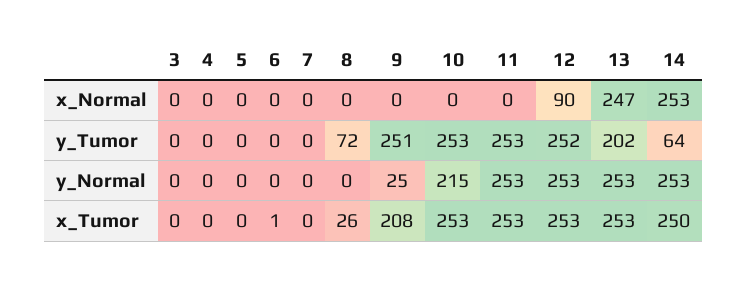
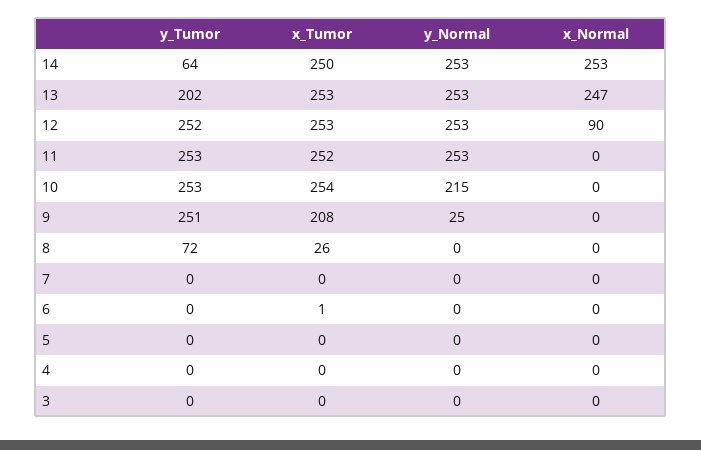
  {
    "3": {
      "x_Normal": 0,
      "y_Tumor": 0,
      "y_Normal": 0,
      "x_Tumor": 0
    },
    "4": {
      "x_Normal": 0,
      "y_Tumor": 0,
      "y_Normal": 0,
      "x_Tumor": 0
    },
    "5": {
      "x_Normal": 0,
      "y_Tumor": 0,
      "y_Normal": 0,
      "x_Tumor": 0
    },
    "6": {
      "x_Normal": 0,
      "y_Tumor": 0,
      "y_Normal": 0,
      "x_Tumor": 1
    },
    "7": {
      "x_Normal": 0,
      "y_Tumor": 0,
      "y_Normal": 0,
      "x_Tumor": 0
    },
    "8": {
      "x_Normal": 0,
      "y_Tumor": 72,
      "y_Normal": 0,
      "x_Tumor": 26
    },
    "9": {
      "x_Normal": 0,
      "y_Tumor": 251,
      "y_Normal": 25,
      "x_Tumor": 208
    },
    "10": {
      "x_Normal": 0,
      "y_Tumor": 253,
      "y_Normal": 215,
-     "x_Tumor": 253
+     "x_Tumor": 254
    },
    "11": {
      "x_Normal": 0,
      "y_Tumor": 253,
      "y_Normal": 253,
-     "x_Tumor": 253
+     "x_Tumor": 252
    },
    "12": {
      "x_Normal": 90,
      "y_Tumor": 252,
      "y_Normal": 253,
      "x_Tumor": 253
    },
    "13": {
      "x_Normal": 247,
      "y_Tumor": 202,
      "y_Normal": 253,
      "x_Tumor": 253
    },
    "14": {
      "x_Normal": 253,
      "y_Tumor": 64,
      "y_Normal": 253,
      "x_Tumor": 250
    }
  }

